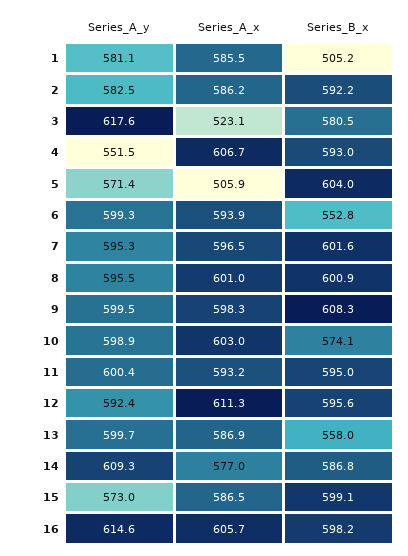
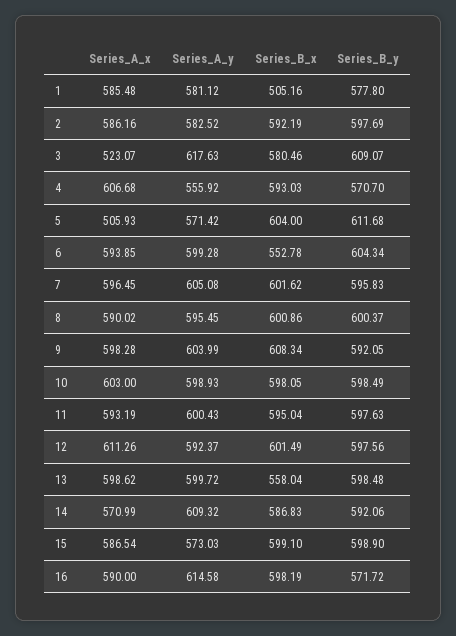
  {
    "Series_A_y": {
      "1": 581.12,
      "2": 582.52,
      "3": 617.63,
-     "4": 551.5,
+     "4": 555.92,
      "5": 571.42,
      "6": 599.28,
-     "7": 595.3,
+     "7": 605.08,
      "8": 595.45,
-     "9": 599.5,
+     "9": 603.99,
      "10": 598.93,
      "11": 600.43,
      "12": 592.37,
      "13": 599.72,
      "14": 609.32,
      "15": 573.03,
      "16": 614.58
    },
    "Series_A_x": {
      "1": 585.48,
      "2": 586.16,
      "3": 523.07,
      "4": 606.68,
      "5": 505.93,
      "6": 593.85,
      "7": 596.45,
-     "8": 601,
+     "8": 590.02,
      "9": 598.28,
      "10": 603,
      "11": 593.19,
      "12": 611.26,
-     "13": 586.9,
+     "13": 598.62,
-     "14": 577,
+     "14": 570.99,
      "15": 586.54,
-     "16": 605.7
+     "16": 590
    },
    "Series_B_x": {
      "1": 505.16,
      "2": 592.19,
      "3": 580.46,
      "4": 593.03,
      "5": 604,
      "6": 552.78,
      "7": 601.62,
      "8": 600.86,
      "9": 608.34,
-     "10": 574.1,
+     "10": 598.05,
      "11": 595.04,
-     "12": 595.6,
+     "12": 601.49,
      "13": 558.04,
      "14": 586.83,
      "15": 599.1,
      "16": 598.19
-   }
+   },
+   "Series_B_y": {
+     "1": 577.8,
+     "2": 597.69,
+     "3": 609.07,
+     "4": 570.7,
+     "5": 611.68,
+     "6": 604.34,
+     "7": 595.83,
+     "8": 600.37,
+     "9": 592.05,
+     "10": 598.49,
+     "11": 597.63,
+     "12": 597.56,
+     "13": 598.48,
+     "14": 592.06,
+     "15": 598.9,
+     "16": 571.72
+   }
  }

